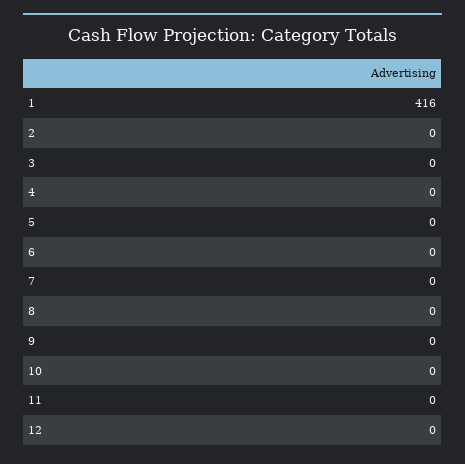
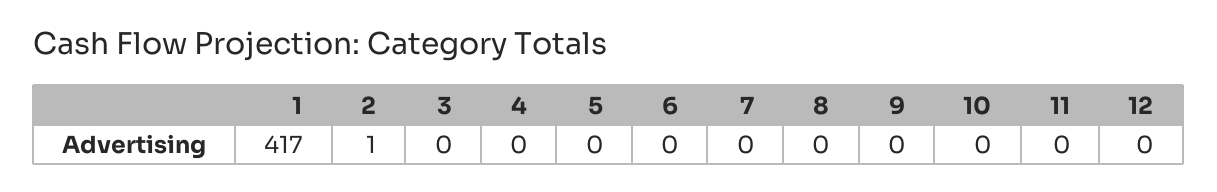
  {
-   "1": 416,
+   "1": 417,
-   "2": 0,
+   "2": 1,
    "3": 0,
    "4": 0,
    "5": 0,
    "6": 0,
    "7": 0,
    "8": 0,
    "9": 0,
    "10": 0,
    "11": 0,
    "12": 0
  }

